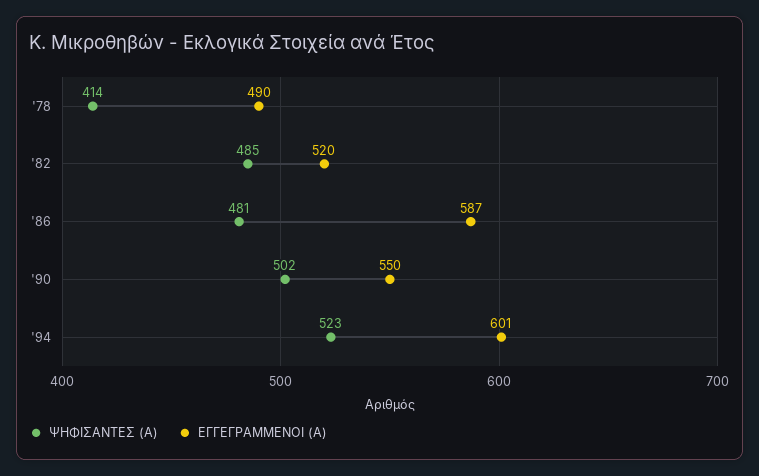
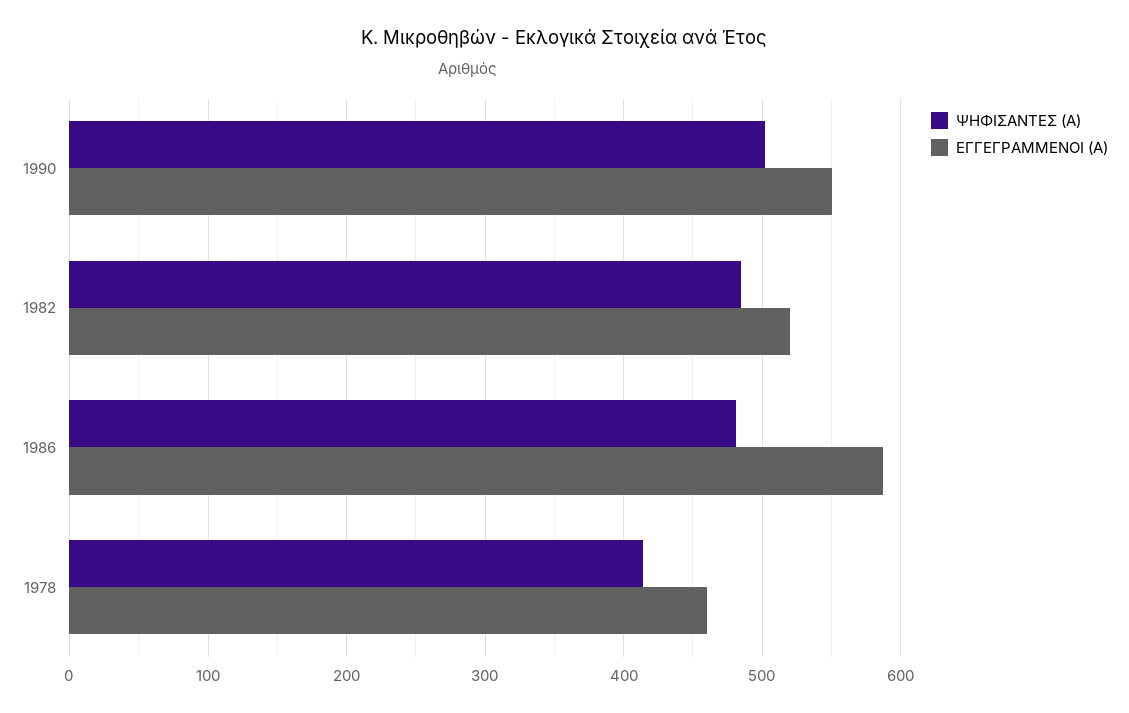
  {
    "ΨΗΦΙΣΑΝΤΕΣ (Α)": {
      "'78": 414,
      "'82": 485,
      "'86": 481,
-     "'90": 502,
+     "'90": 502
-     "'94": 523
    },
    "ΕΓΓΕΓΡΑΜΜΕΝΟΙ (Α)": {
-     "'78": 490,
+     "'78": 460,
      "'82": 520,
      "'86": 587,
-     "'90": 550,
+     "'90": 550
-     "'94": 601
    }
  }

